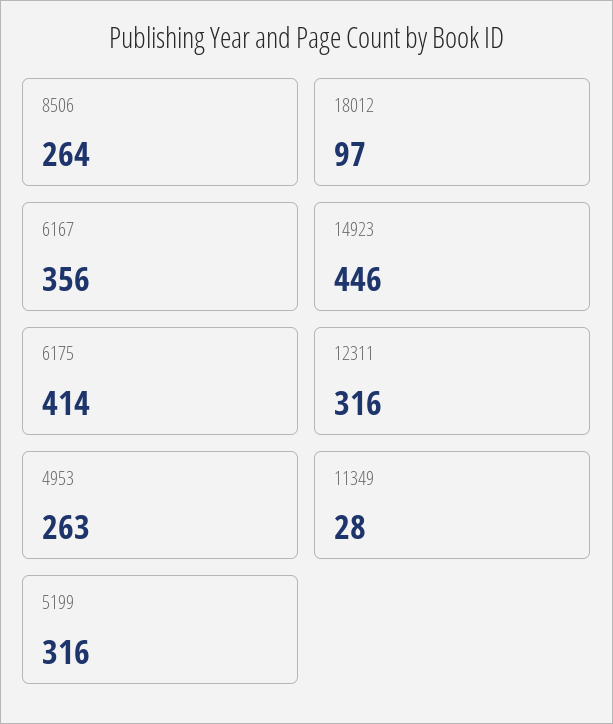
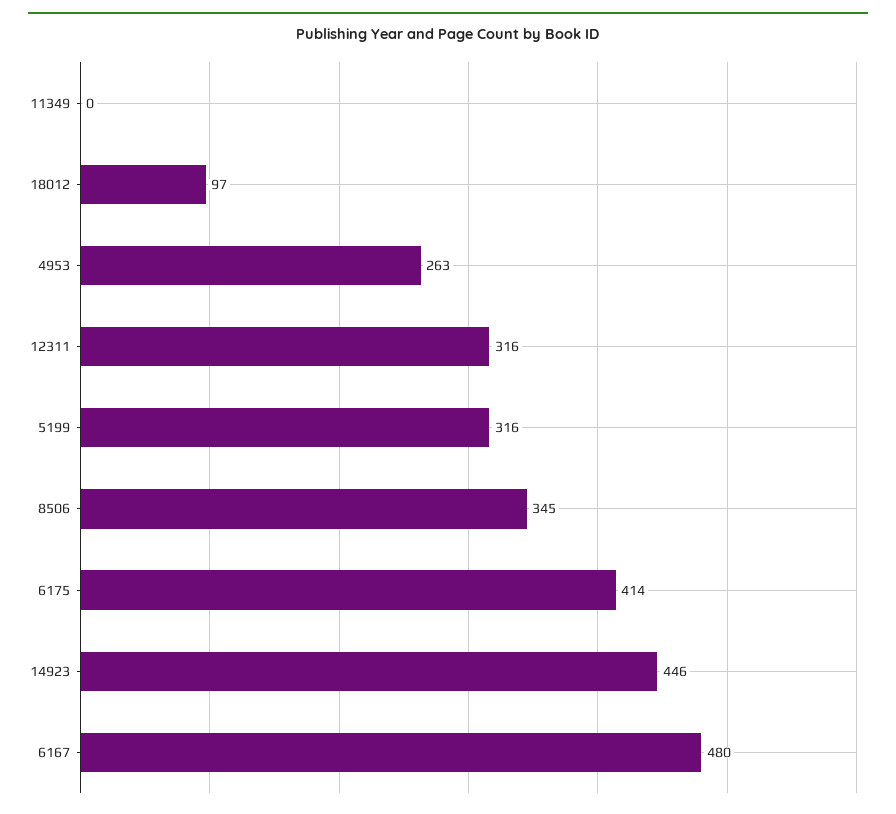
  {
-   "8506": 264,
+   "8506": 345,
    "18012": 97,
-   "6167": 356,
+   "6167": 480,
    "14923": 446,
    "6175": 414,
    "12311": 316,
    "4953": 263,
-   "11349": 28,
+   "11349": 0,
    "5199": 316
  }

